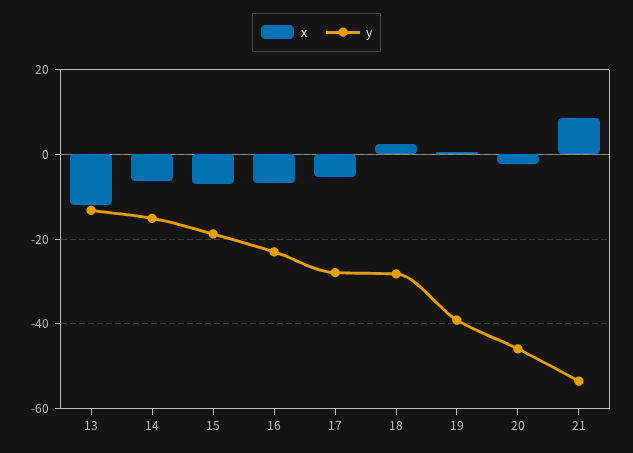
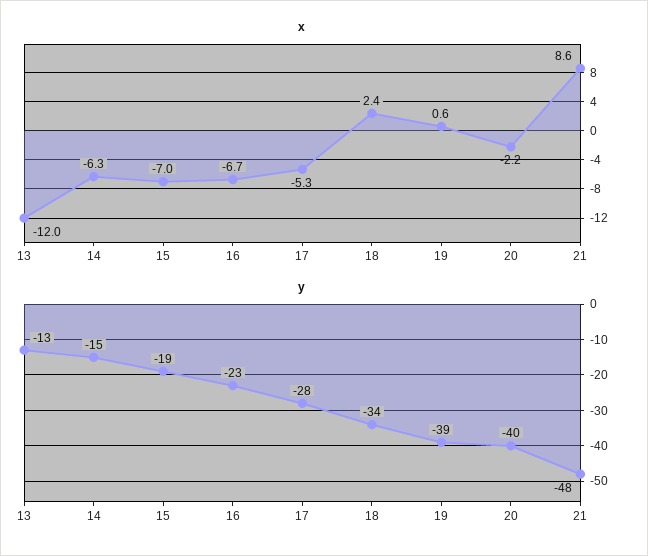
  {
    "x": {
      "13": -12,
      "14": -6.3,
      "15": -7,
      "16": -6.7,
      "17": -5.3,
      "18": 2.4,
      "19": 0.6,
      "20": -2.2,
      "21": 8.6
    },
    "y": {
      "13": -13,
      "14": -15,
      "15": -19,
      "16": -23,
      "17": -28,
-     "18": -28,
+     "18": -34,
      "19": -39,
-     "20": -46,
+     "20": -40,
-     "21": -54
+     "21": -48
    }
  }

